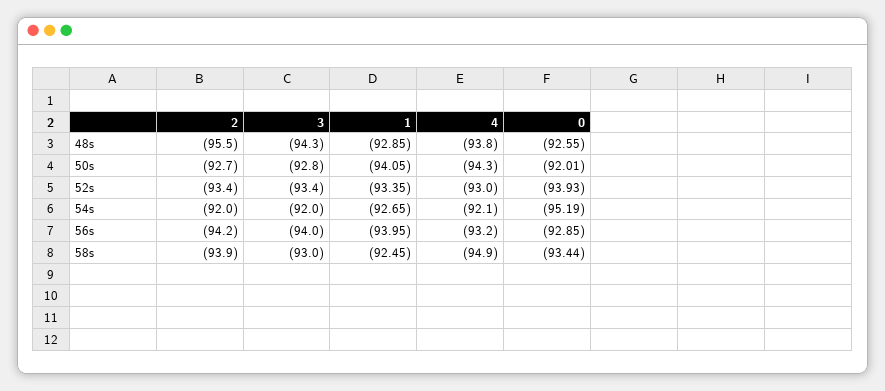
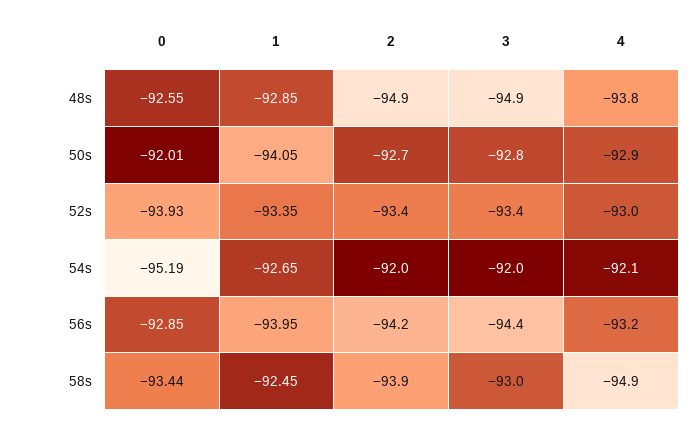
  {
    "2": {
-     "48s": -95.5,
+     "48s": -94.9,
      "50s": -92.7,
      "52s": -93.4,
      "54s": -92,
      "56s": -94.2,
      "58s": -93.9
    },
    "3": {
-     "48s": -94.3,
+     "48s": -94.9,
      "50s": -92.8,
      "52s": -93.4,
      "54s": -92,
-     "56s": -94,
+     "56s": -94.4,
      "58s": -93
    },
    "1": {
      "48s": -92.85,
      "50s": -94.05,
      "52s": -93.35,
      "54s": -92.65,
      "56s": -93.95,
      "58s": -92.45
    },
    "4": {
      "48s": -93.8,
-     "50s": -94.3,
+     "50s": -92.9,
      "52s": -93,
      "54s": -92.1,
      "56s": -93.2,
      "58s": -94.9
    },
    "0": {
      "48s": -92.55,
      "50s": -92.01,
      "52s": -93.93,
      "54s": -95.19,
      "56s": -92.85,
      "58s": -93.44
    }
  }

